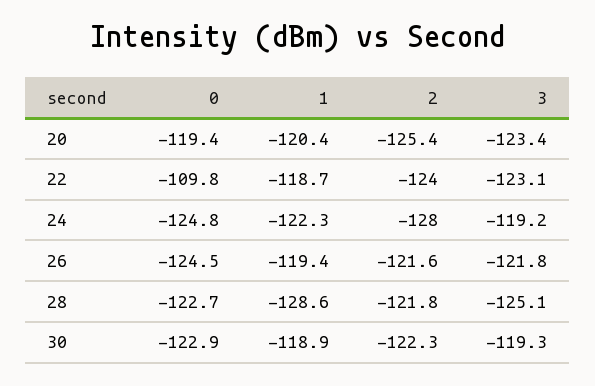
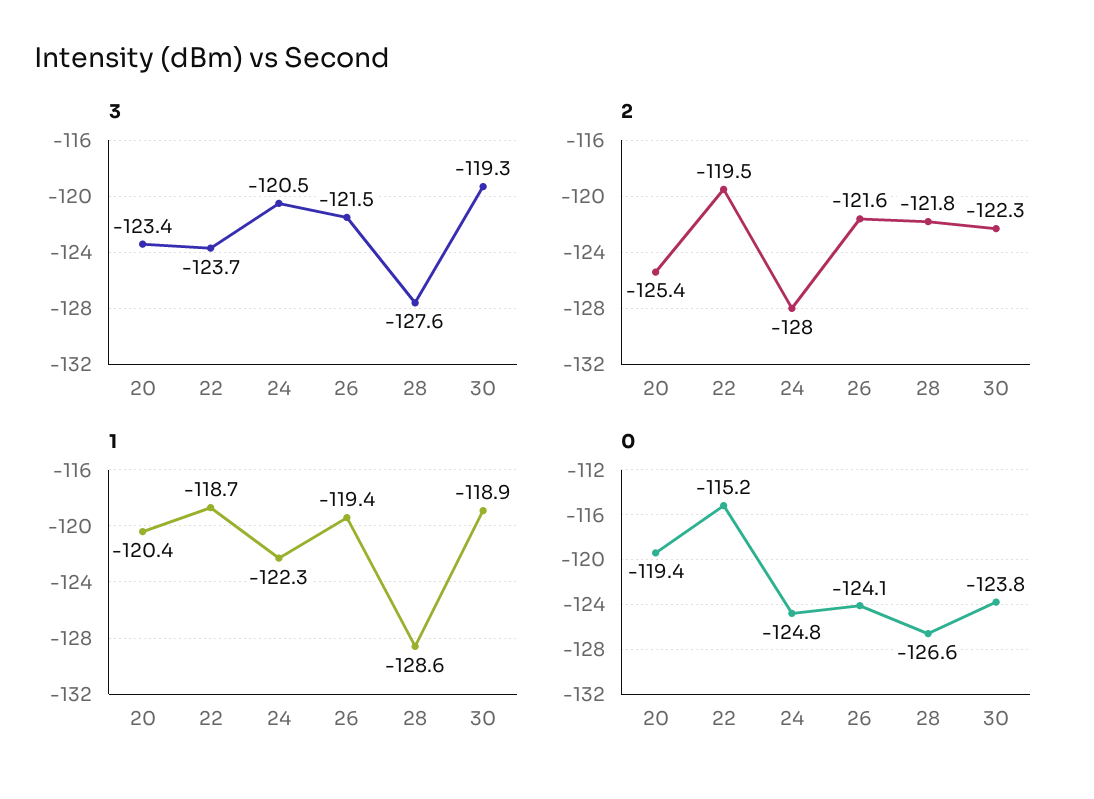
  {
    "0": {
      "20": -119.4,
-     "22": -109.8,
+     "22": -115.2,
      "24": -124.8,
-     "26": -124.5,
+     "26": -124.1,
-     "28": -122.7,
+     "28": -126.6,
-     "30": -122.9
+     "30": -123.8
    },
    "1": {
      "20": -120.4,
      "22": -118.7,
      "24": -122.3,
      "26": -119.4,
      "28": -128.6,
      "30": -118.9
    },
    "2": {
      "20": -125.4,
-     "22": -124,
+     "22": -119.5,
      "24": -128,
      "26": -121.6,
      "28": -121.8,
      "30": -122.3
    },
    "3": {
      "20": -123.4,
-     "22": -123.1,
+     "22": -123.7,
-     "24": -119.2,
+     "24": -120.5,
-     "26": -121.8,
+     "26": -121.5,
-     "28": -125.1,
+     "28": -127.6,
      "30": -119.3
    }
  }

